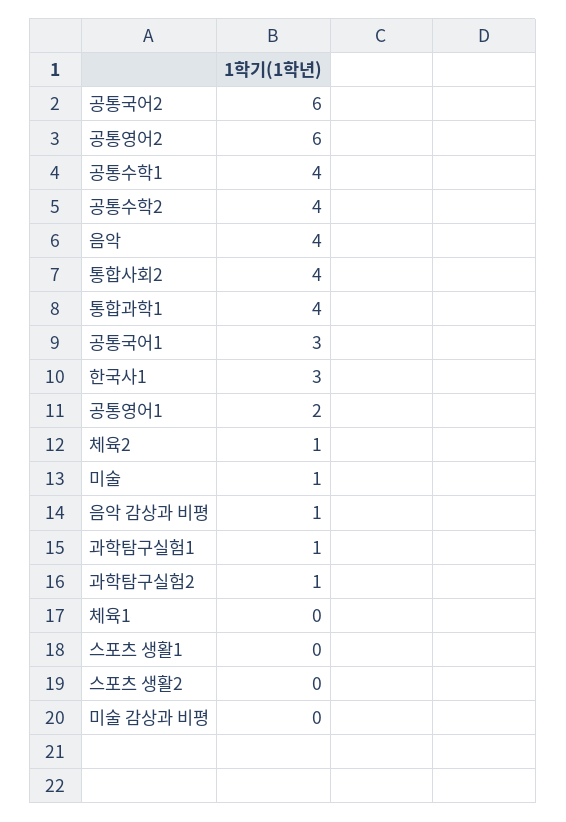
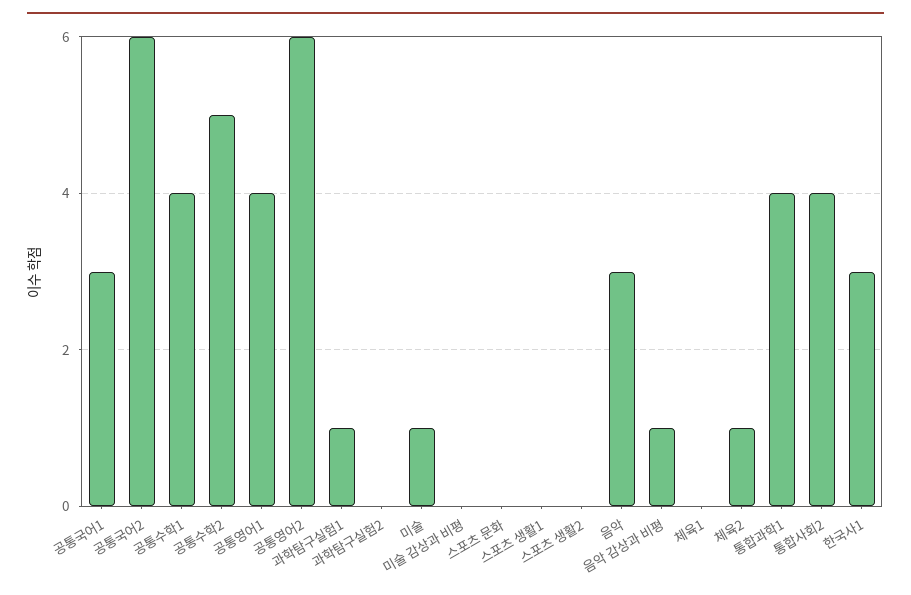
  {
    "공통국어2": 6,
    "공통영어2": 6,
    "공통수학1": 4,
-   "공통수학2": 4,
+   "공통수학2": 5,
-   "음악": 4,
+   "음악": 3,
    "통합사회2": 4,
    "통합과학1": 4,
    "공통국어1": 3,
    "한국사1": 3,
-   "공통영어1": 2,
+   "공통영어1": 4,
    "체육2": 1,
    "미술": 1,
    "음악 감상과 비평": 1,
    "과학탐구실험1": 1,
-   "과학탐구실험2": 1,
+   "과학탐구실험2": 0,
    "체육1": 0,
    "스포츠 생활1": 0,
    "스포츠 생활2": 0,
-   "미술 감상과 비평": 0
+   "미술 감상과 비평": 0,
+   "스포츠 문화": 0
  }

